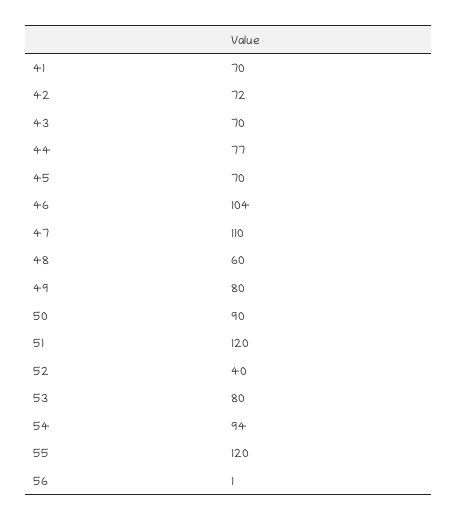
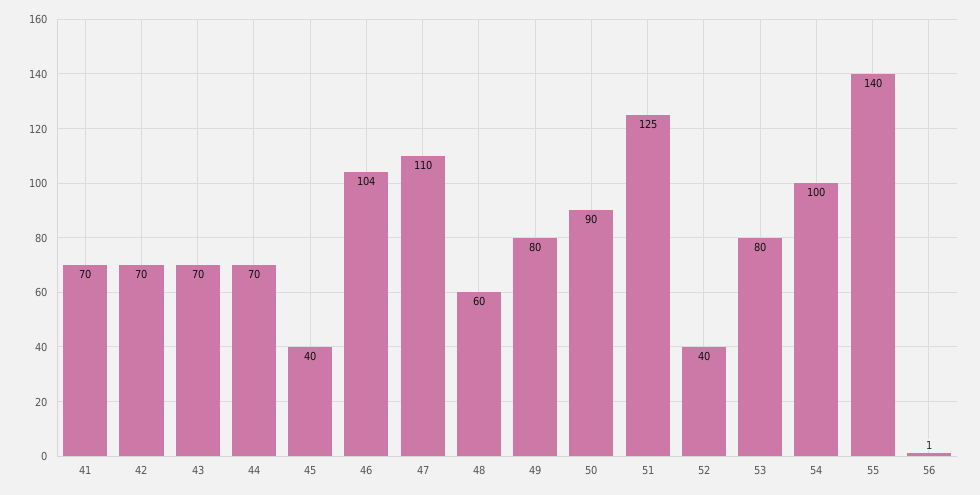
  {
    "41": 70,
-   "42": 72,
+   "42": 70,
    "43": 70,
-   "44": 77,
+   "44": 70,
-   "45": 70,
+   "45": 40,
    "46": 104,
    "47": 110,
    "48": 60,
    "49": 80,
    "50": 90,
-   "51": 120,
+   "51": 125,
    "52": 40,
    "53": 80,
-   "54": 94,
+   "54": 100,
-   "55": 120,
+   "55": 140,
    "56": 1
  }

